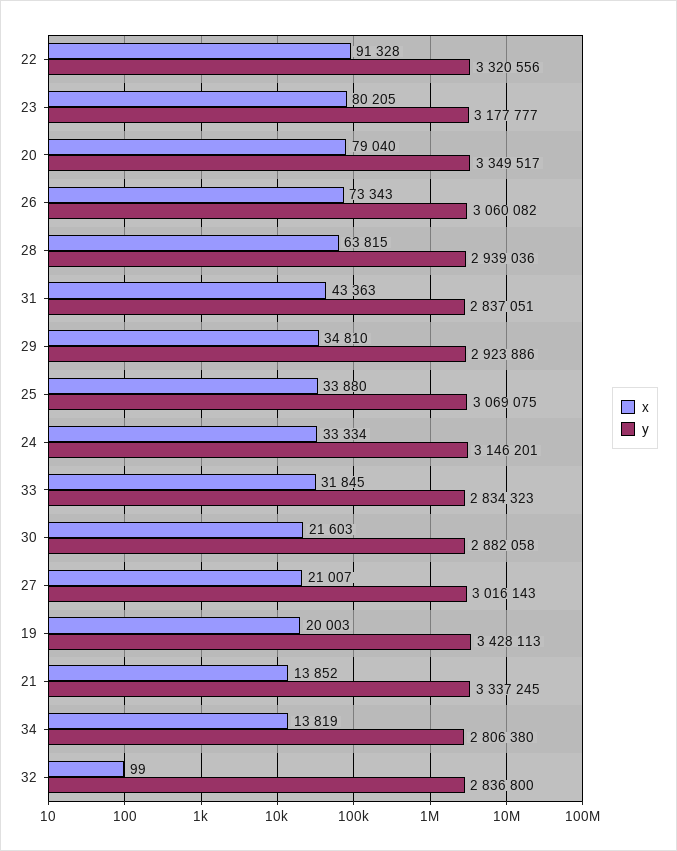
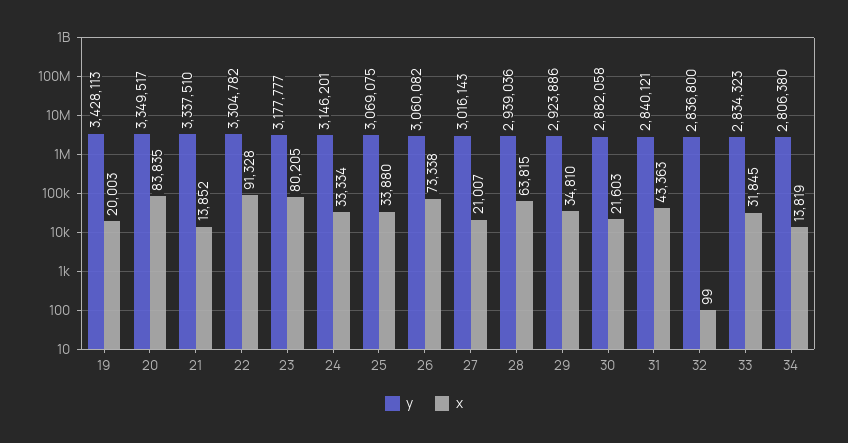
  {
    "x": {
      "22": 91328,
      "23": 80205,
-     "20": 79040,
+     "20": 83835,
-     "26": 73343,
+     "26": 73338,
      "28": 63815,
      "31": 43363,
      "29": 34810,
      "25": 33880,
      "24": 33334,
      "33": 31845,
      "30": 21603,
      "27": 21007,
      "19": 20003,
      "21": 13852,
      "34": 13819,
      "32": 99
    },
    "y": {
-     "22": 3320556,
+     "22": 3304782,
      "23": 3177777,
      "20": 3349517,
      "26": 3060082,
      "28": 2939036,
-     "31": 2837051,
+     "31": 2840121,
      "29": 2923886,
      "25": 3069075,
      "24": 3146201,
      "33": 2834323,
      "30": 2882058,
      "27": 3016143,
      "19": 3428113,
-     "21": 3337245,
+     "21": 3337510,
      "34": 2806380,
      "32": 2836800
    }
  }

